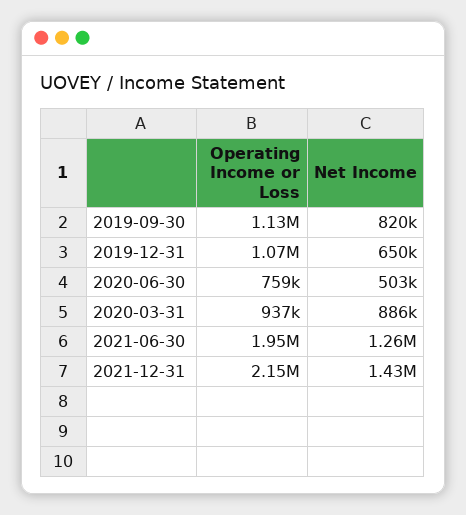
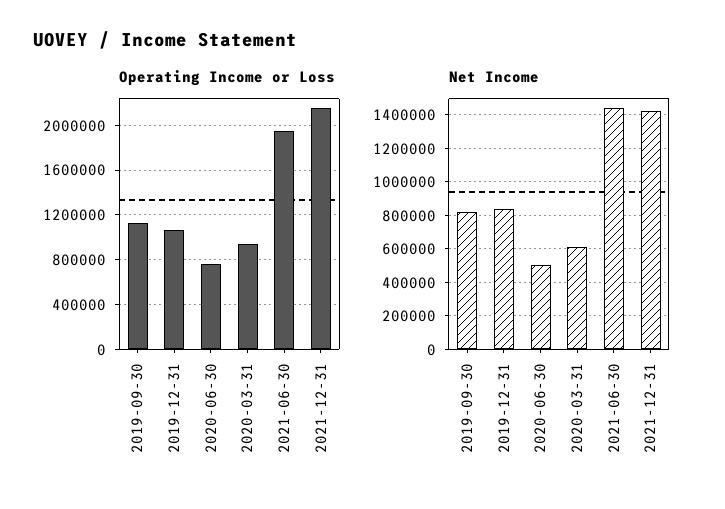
  {
    "Operating Income or Loss": {
      "2019-09-30": 1130000,
      "2019-12-31": 1070000,
      "2020-06-30": 759000,
      "2020-03-31": 937000,
      "2021-06-30": 1950000,
      "2021-12-31": 2150000
    },
    "Net Income": {
      "2019-09-30": 820000,
-     "2019-12-31": 650000,
+     "2019-12-31": 850000,
      "2020-06-30": 503000,
-     "2020-03-31": 886000,
+     "2020-03-31": 600000,
-     "2021-06-30": 1260000,
+     "2021-06-30": 1450000,
      "2021-12-31": 1430000
    }
  }

